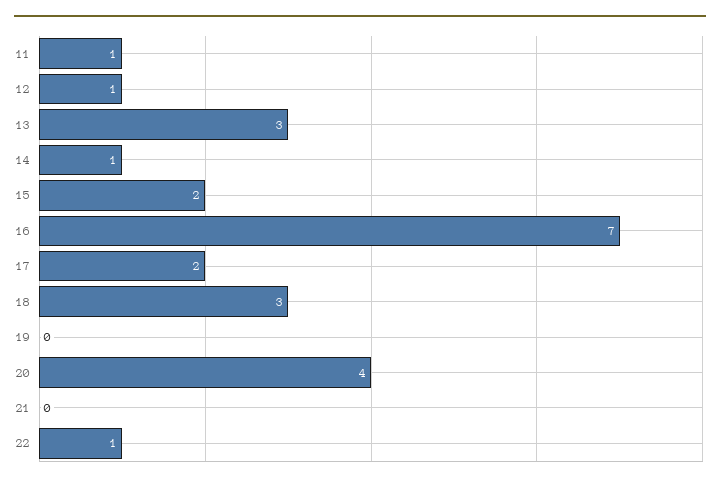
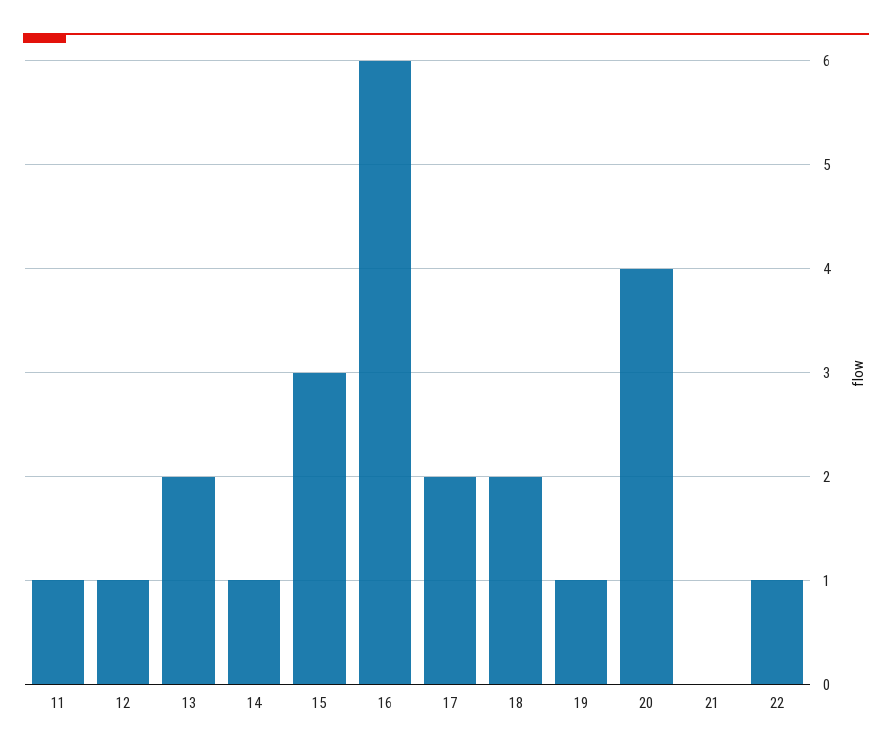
  {
    "11": 1,
    "12": 1,
-   "13": 3,
+   "13": 2,
    "14": 1,
-   "15": 2,
+   "15": 3,
-   "16": 7,
+   "16": 6,
    "17": 2,
-   "18": 3,
+   "18": 2,
-   "19": 0,
+   "19": 1,
    "20": 4,
    "21": 0,
    "22": 1
  }

